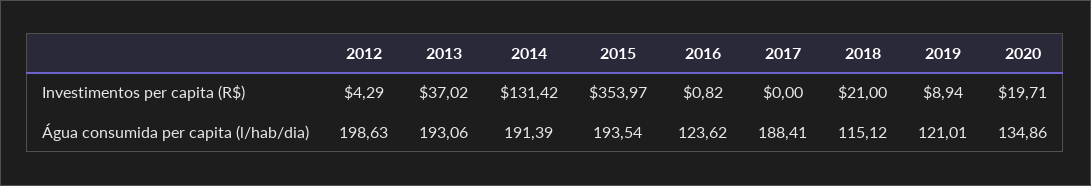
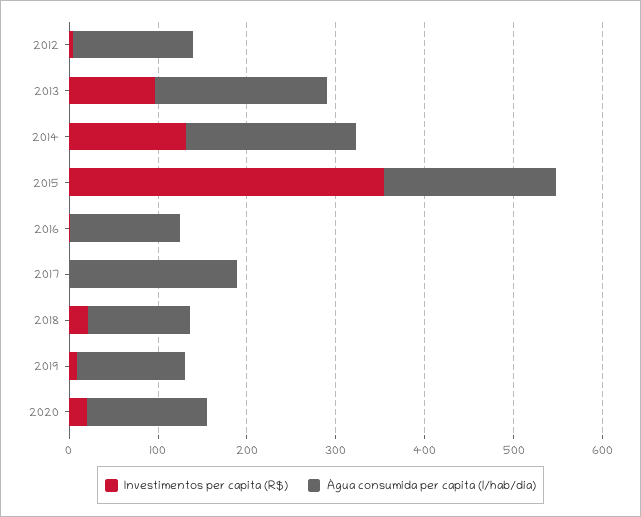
  {
    "Investimentos per capita (R$)": {
      "2012": 4.29,
-     "2013": 37.02,
+     "2013": 100,
      "2014": 131.42,
      "2015": 353.97,
      "2016": 0.82,
      "2017": 0,
      "2018": 21,
      "2019": 8.94,
      "2020": 19.71
    },
    "Água consumida per capita (l/hab/dia)": {
-     "2012": 198.63,
+     "2012": 140,
      "2013": 193.06,
      "2014": 191.39,
      "2015": 193.54,
      "2016": 123.62,
      "2017": 188.41,
      "2018": 115.12,
      "2019": 121.01,
      "2020": 134.86
    }
  }

